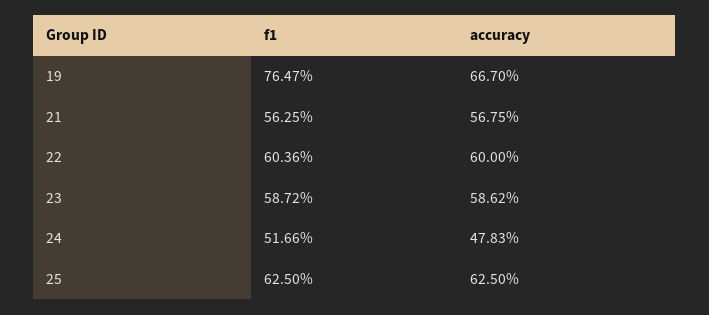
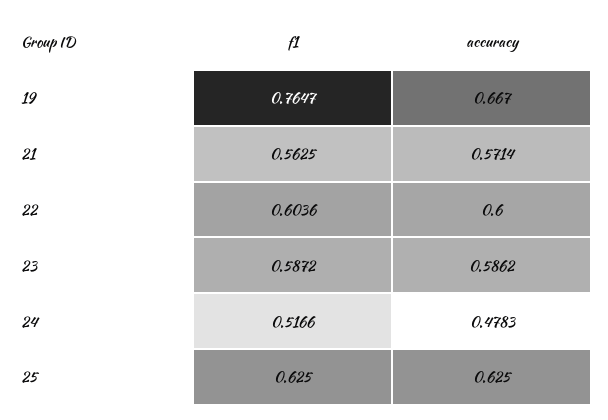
  {
    "f1": {
      "19": 0.7647,
      "21": 0.5625,
      "22": 0.6036,
      "23": 0.5872,
      "24": 0.5166,
      "25": 0.625
    },
    "accuracy": {
      "19": 0.667,
-     "21": 0.5675,
+     "21": 0.5714,
      "22": 0.6,
      "23": 0.5862,
      "24": 0.4783,
      "25": 0.625
    }
  }

